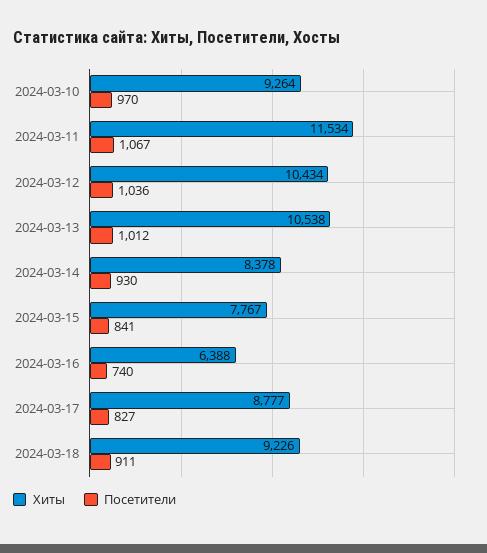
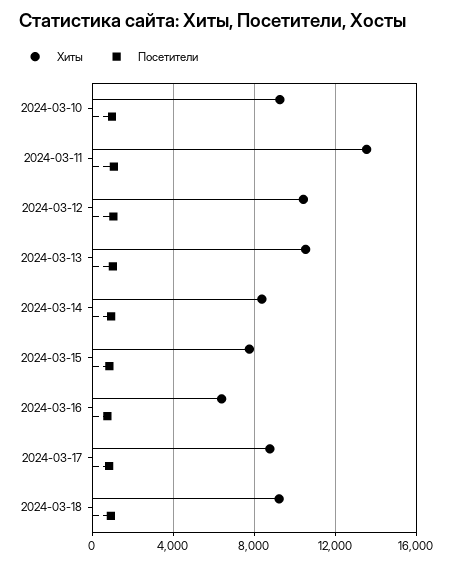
  {
    "Хиты": {
      "2024-03-10": 9264,
-     "2024-03-11": 11534,
+     "2024-03-11": 13500,
      "2024-03-12": 10434,
      "2024-03-13": 10538,
      "2024-03-14": 8378,
      "2024-03-15": 7767,
      "2024-03-16": 6388,
      "2024-03-17": 8777,
      "2024-03-18": 9226
    },
    "Посетители": {
      "2024-03-10": 970,
      "2024-03-11": 1067,
      "2024-03-12": 1036,
      "2024-03-13": 1012,
      "2024-03-14": 930,
      "2024-03-15": 841,
      "2024-03-16": 740,
      "2024-03-17": 827,
      "2024-03-18": 911
    }
  }

